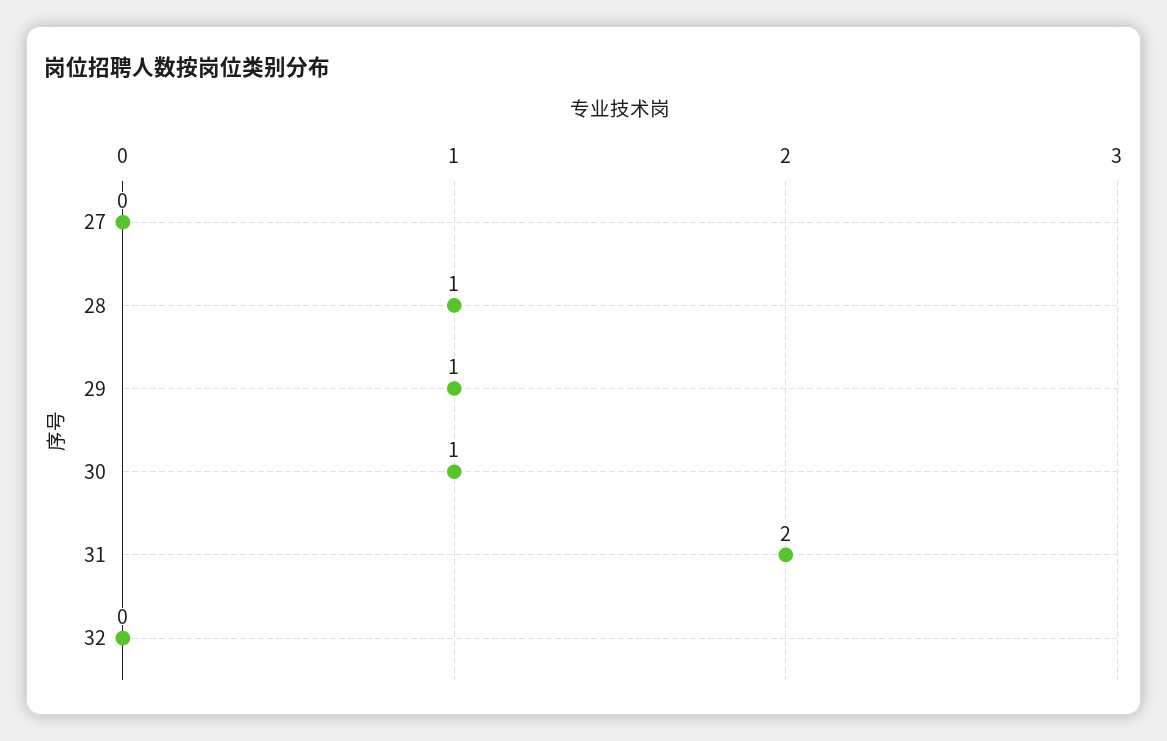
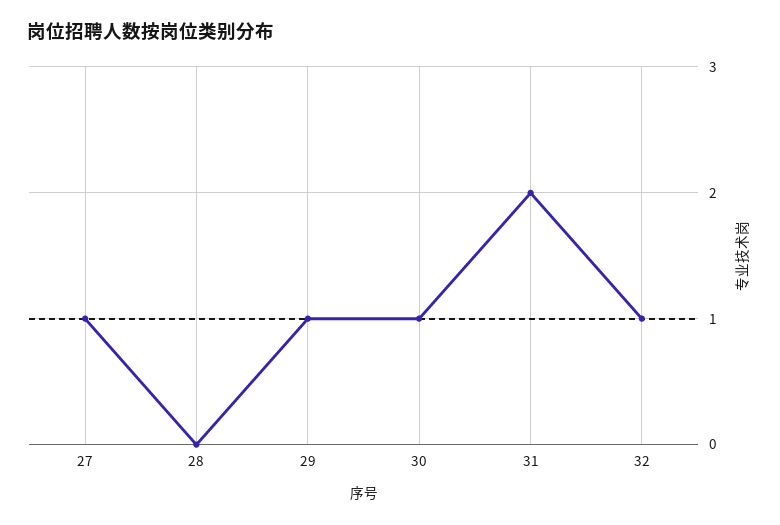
  {
-   "27": 0,
+   "27": 1,
-   "28": 1,
+   "28": 0,
    "29": 1,
    "30": 1,
    "31": 2,
-   "32": 0
+   "32": 1
  }

